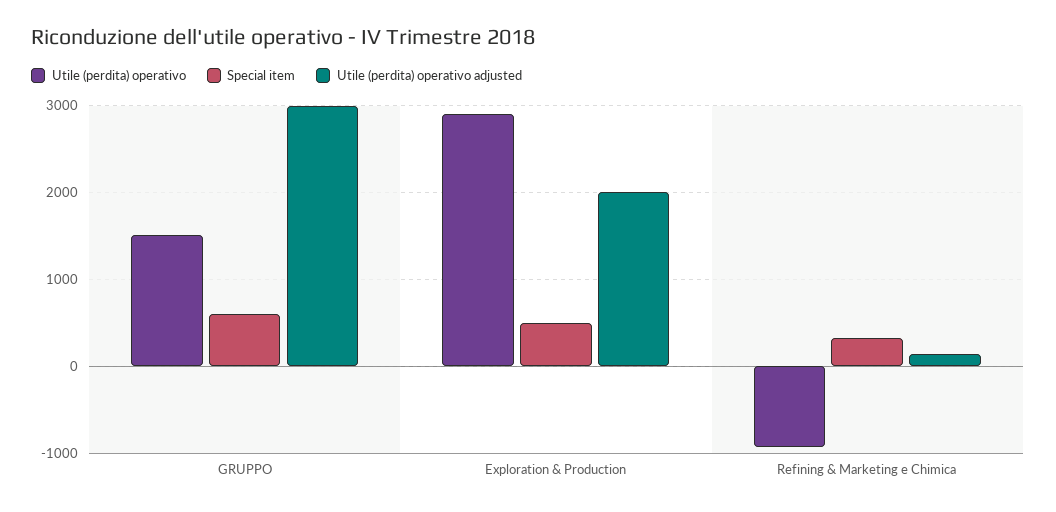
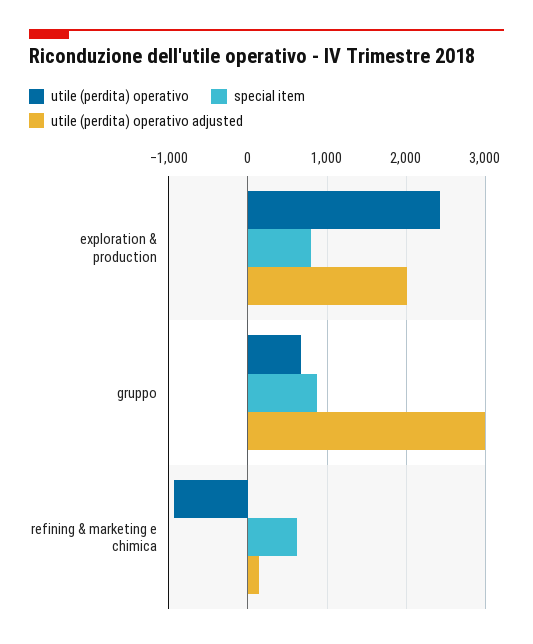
  {
    "Utile (perdita) operativo": {
-     "GRUPPO": 1500,
+     "GRUPPO": 700,
-     "Exploration & Production": 2900,
+     "Exploration & Production": 2400,
      "Refining & Marketing e Chimica": -900
    },
    "Special item": {
-     "GRUPPO": 600,
+     "GRUPPO": 900,
-     "Exploration & Production": 500,
+     "Exploration & Production": 800,
-     "Refining & Marketing e Chimica": 300
+     "Refining & Marketing e Chimica": 600
    },
    "Utile (perdita) operativo adjusted": {
      "GRUPPO": 3000,
      "Exploration & Production": 2000,
      "Refining & Marketing e Chimica": 100
    }
  }

